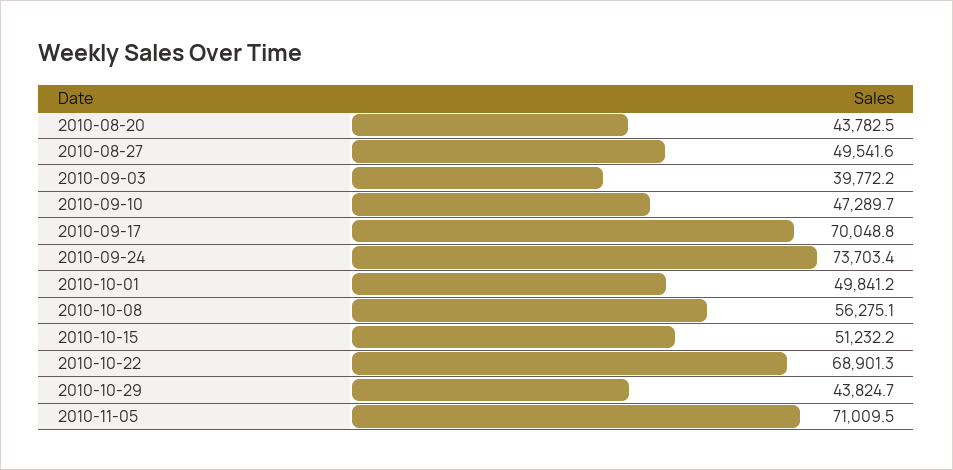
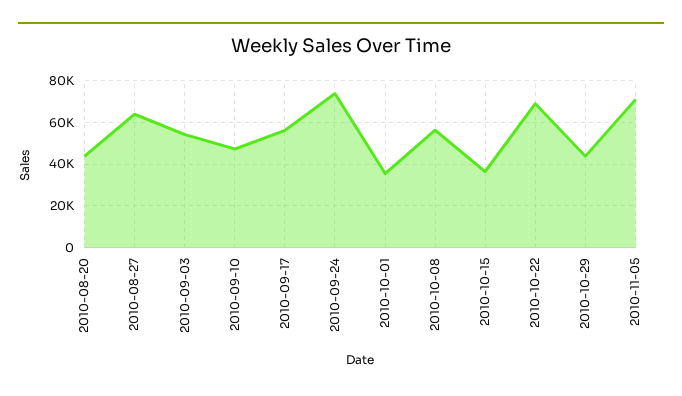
  {
    "2010-08-20": 43782.5,
-   "2010-08-27": 49541.6,
+   "2010-08-27": 65000,
-   "2010-09-03": 39772.2,
+   "2010-09-03": 55000,
    "2010-09-10": 47289.7,
-   "2010-09-17": 70048.8,
+   "2010-09-17": 55000,
    "2010-09-24": 73703.4,
-   "2010-10-01": 49841.2,
+   "2010-10-01": 35000,
    "2010-10-08": 56275.1,
-   "2010-10-15": 51232.2,
+   "2010-10-15": 35000,
    "2010-10-22": 68901.3,
    "2010-10-29": 43824.7,
    "2010-11-05": 71009.5
  }

